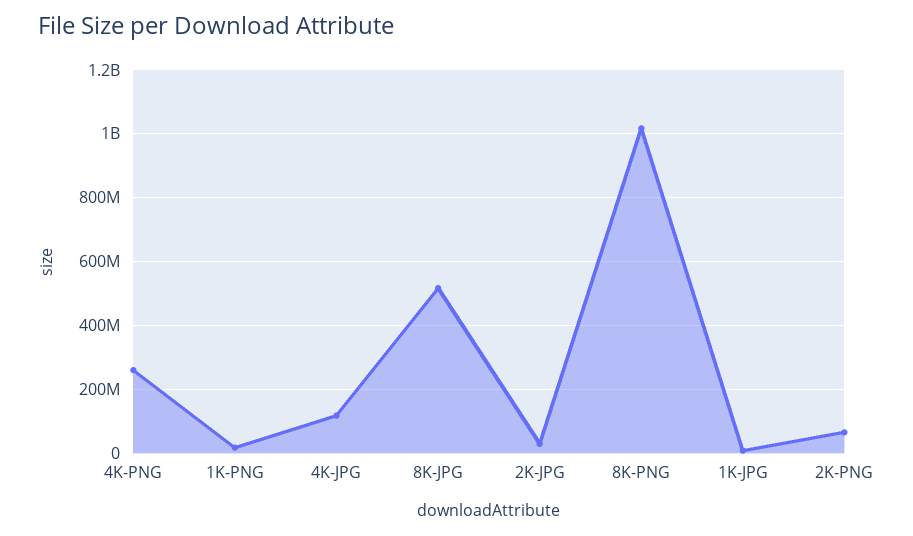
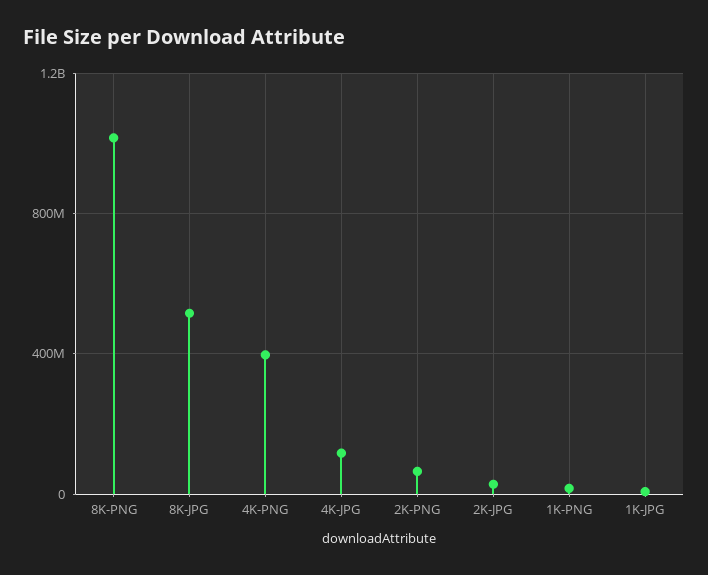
  {
-   "4K-PNG": 260000000,
+   "4K-PNG": 400000000,
    "1K-PNG": 20000000,
    "4K-JPG": 120000000,
    "8K-JPG": 520000000,
    "2K-JPG": 20000000,
    "8K-PNG": 1020000000,
    "1K-JPG": 0,
    "2K-PNG": 60000000
  }

